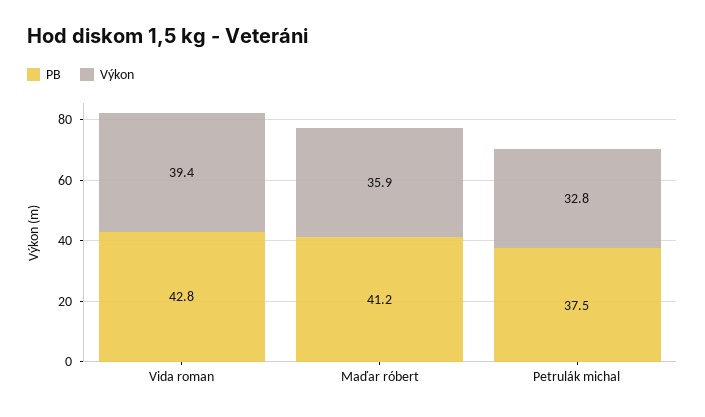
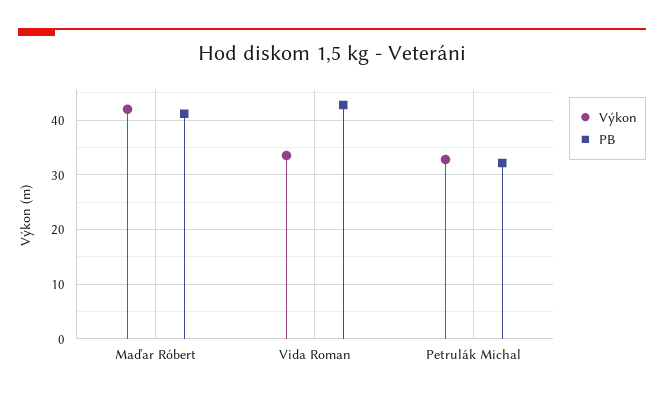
  {
    "PB": {
      "Vida roman": 42.8,
      "Maďar róbert": 41.2,
-     "Petrulák michal": 37.5
+     "Petrulák michal": 32
    },
    "Výkon": {
-     "Vida roman": 39.4,
+     "Vida roman": 34,
-     "Maďar róbert": 35.9,
+     "Maďar róbert": 42,
      "Petrulák michal": 32.8
    }
  }

